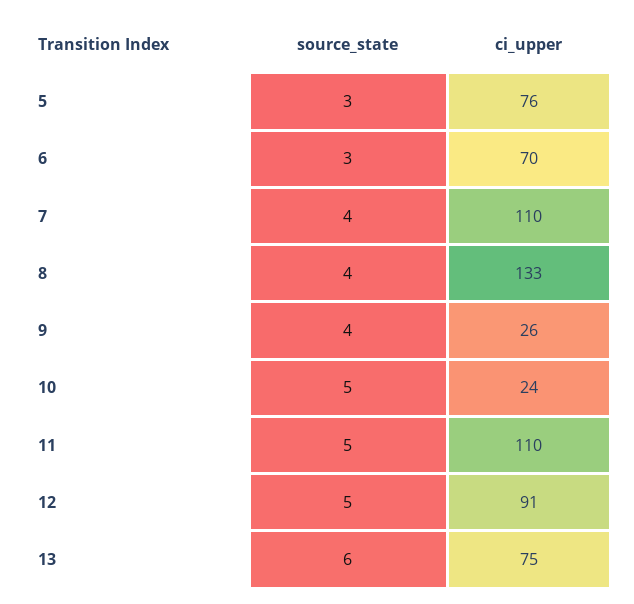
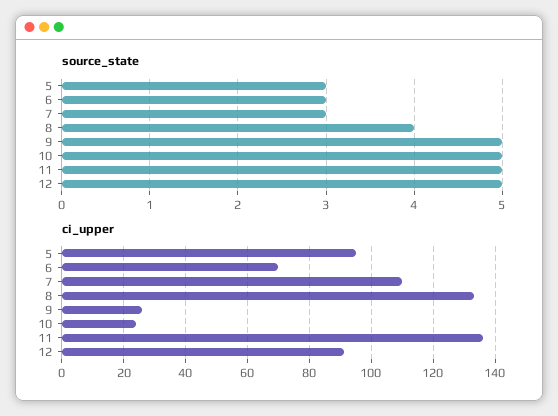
  {
    "source_state": {
      "5": 3,
      "6": 3,
-     "7": 4,
+     "7": 3,
      "8": 4,
-     "9": 4,
+     "9": 5,
      "10": 5,
      "11": 5,
-     "12": 5,
+     "12": 5
-     "13": 6
    },
    "ci_upper": {
-     "5": 76,
+     "5": 95,
      "6": 70,
      "7": 110,
      "8": 133,
      "9": 26,
      "10": 24,
-     "11": 110,
+     "11": 135,
-     "12": 91,
+     "12": 91
-     "13": 75
    }
  }

